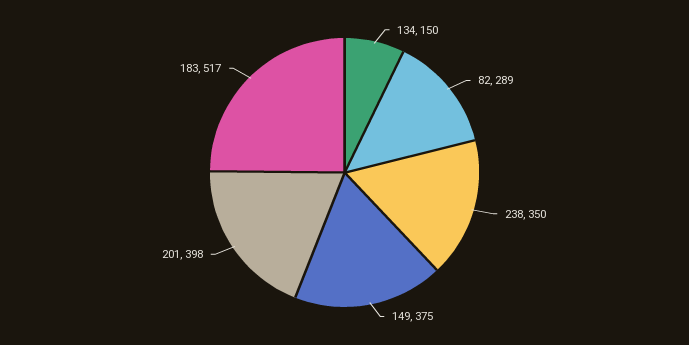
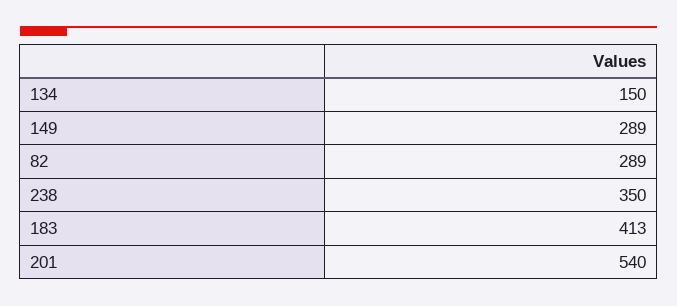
  {
    "134": 150,
    "82": 289,
    "238": 350,
-   "149": 375,
+   "149": 289,
-   "201": 398,
+   "201": 540,
-   "183": 517
+   "183": 413
  }

